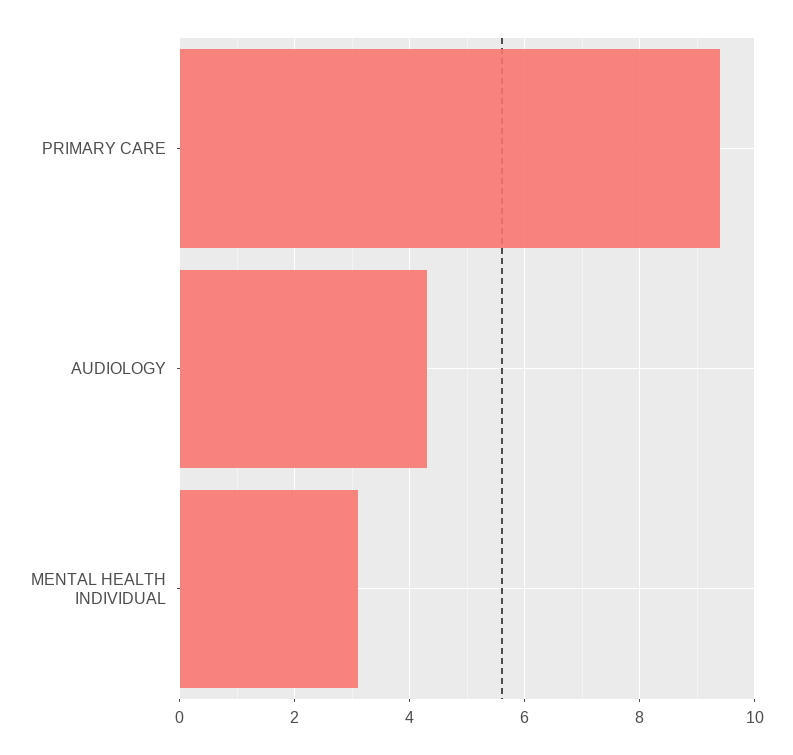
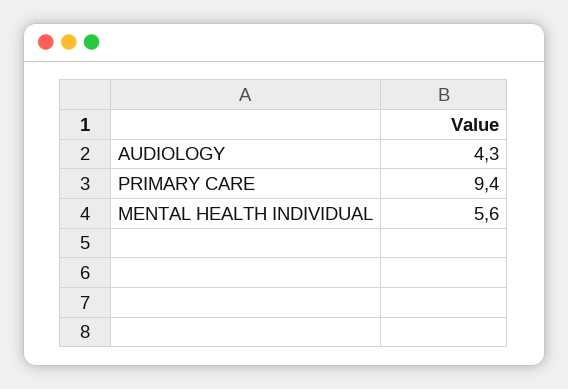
  {
    "PRIMARY CARE": 9.4,
    "AUDIOLOGY": 4.3,
-   "MENTAL HEALTH INDIVIDUAL": 3
+   "MENTAL HEALTH INDIVIDUAL": 5.6
  }

